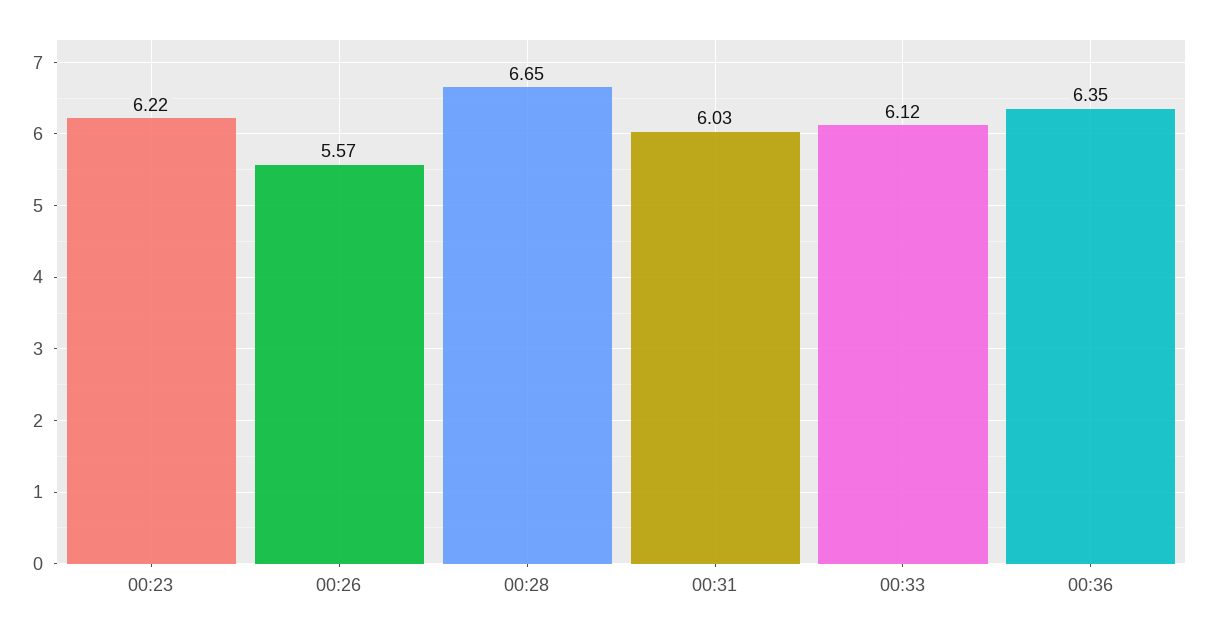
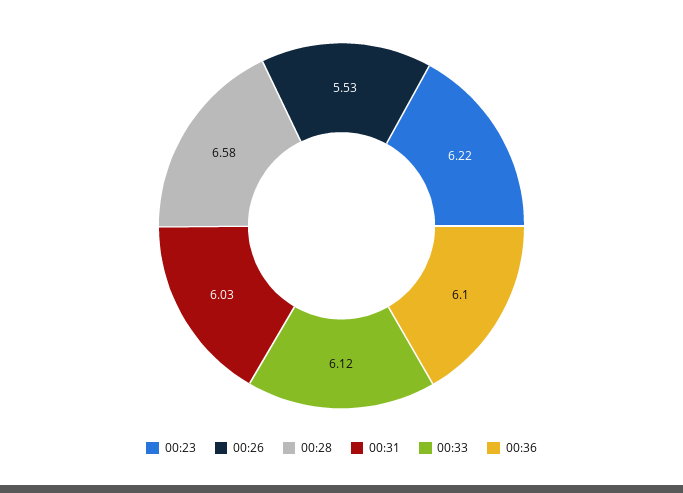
  {
    "00:23": 6.22,
-   "00:26": 5.57,
+   "00:26": 5.53,
-   "00:28": 6.65,
+   "00:28": 6.58,
    "00:31": 6.03,
    "00:33": 6.12,
-   "00:36": 6.35
+   "00:36": 6.1
  }

